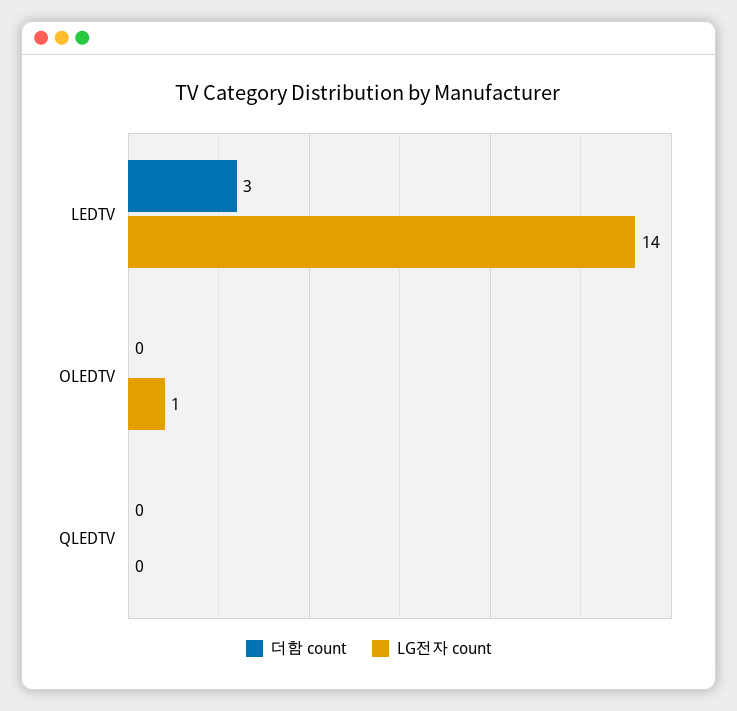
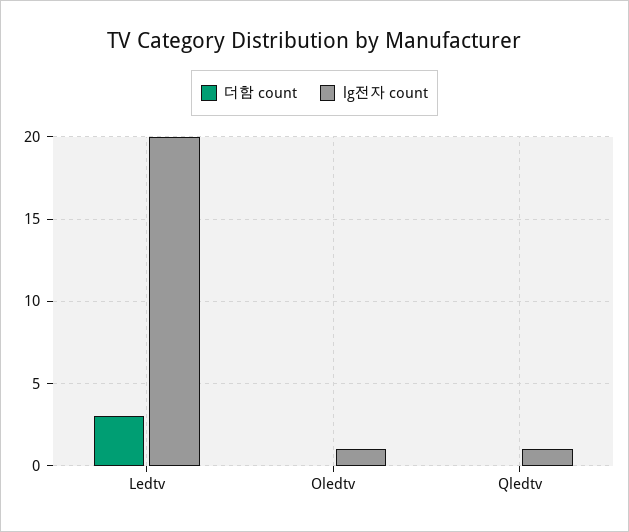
  {
    "더함 count": {
      "LEDTV": 3,
      "OLEDTV": 0,
      "QLEDTV": 0
    },
    "LG전자 count": {
-     "LEDTV": 14,
+     "LEDTV": 20,
      "OLEDTV": 1,
-     "QLEDTV": 0
+     "QLEDTV": 1
    }
  }

